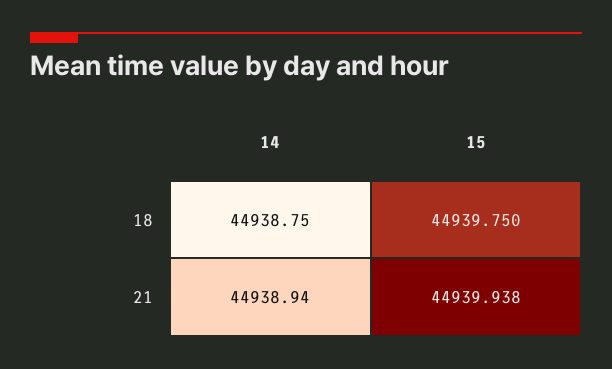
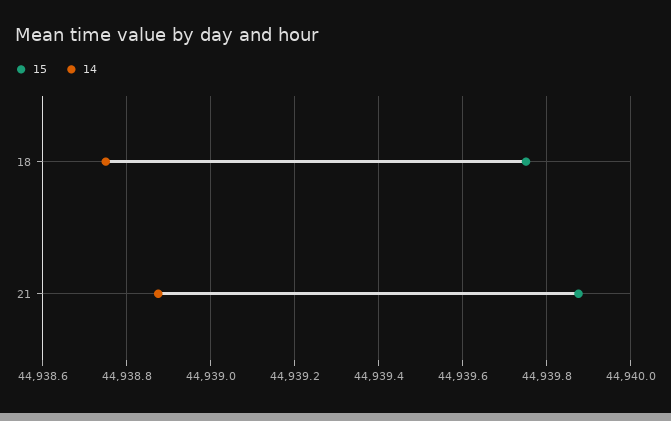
  {
    "14": {
      "18": 44938.75,
-     "21": 44938.94
+     "21": 44938.88
    },
    "15": {
      "18": 44939.75,
-     "21": 44939.938
+     "21": 44939.88
    }
  }

